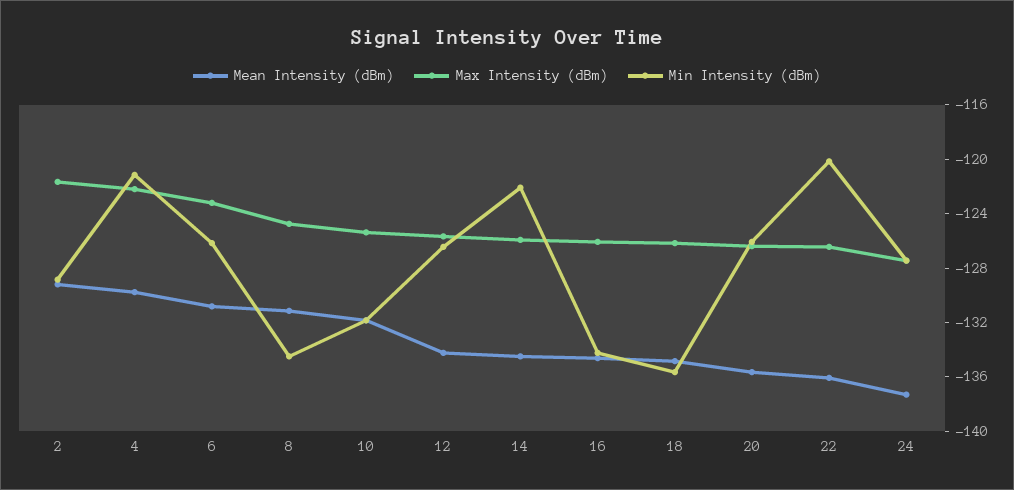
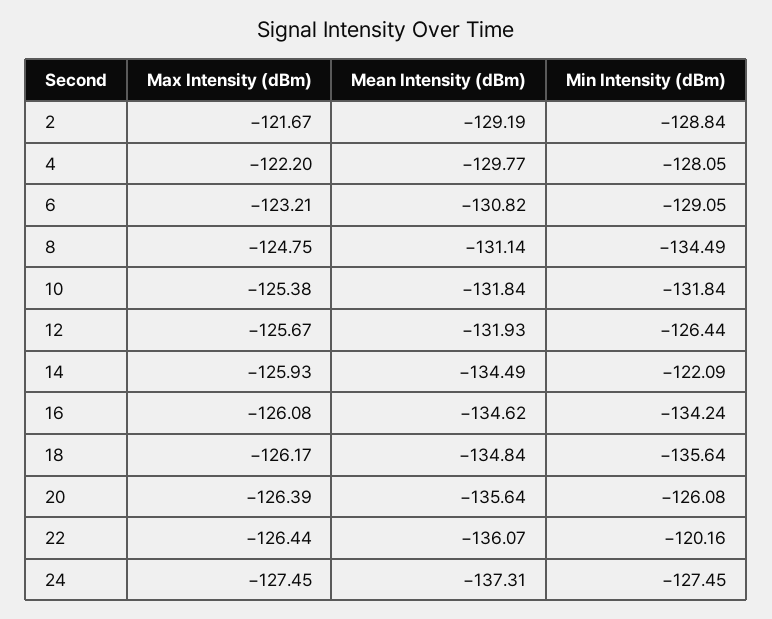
  {
    "Mean Intensity (dBm)": {
      "2": -129.19,
      "4": -129.77,
      "6": -130.82,
      "8": -131.14,
      "10": -131.84,
-     "12": -134,
+     "12": -131.93,
      "14": -134.49,
      "16": -134.62,
      "18": -134.84,
      "20": -135.64,
      "22": -136.07,
      "24": -137.31
    },
    "Max Intensity (dBm)": {
      "2": -121.67,
      "4": -122.2,
      "6": -123.21,
      "8": -124.75,
      "10": -125.38,
      "12": -125.67,
      "14": -125.93,
      "16": -126.08,
      "18": -126.17,
      "20": -126.39,
      "22": -126.44,
      "24": -127.45
    },
    "Min Intensity (dBm)": {
      "2": -128.84,
-     "4": -121,
+     "4": -128.05,
-     "6": -126,
+     "6": -129.05,
      "8": -134.49,
      "10": -131.84,
      "12": -126.44,
      "14": -122.09,
      "16": -134.24,
      "18": -135.64,
      "20": -126.08,
      "22": -120.16,
      "24": -127.45
    }
  }

